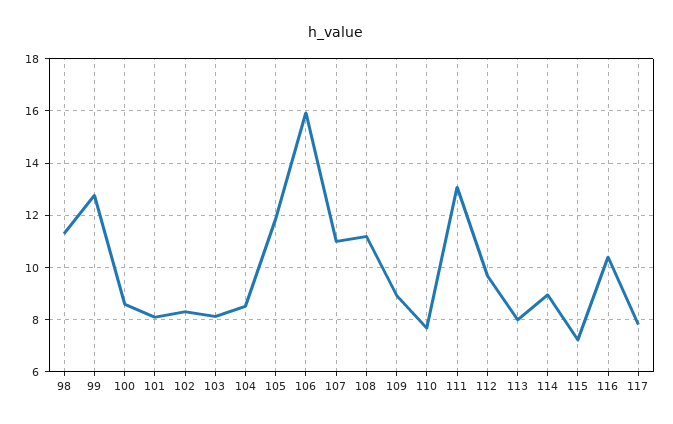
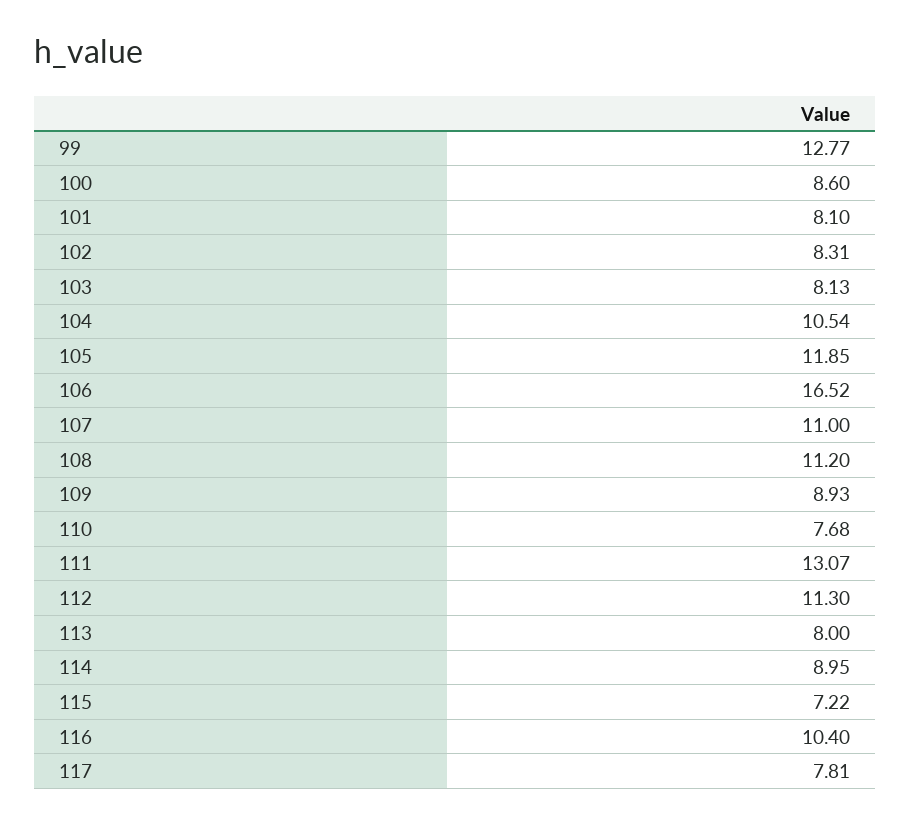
  {
-   "98": 11.25,
    "99": 12.77,
    "100": 8.6,
    "101": 8.1,
    "102": 8.31,
    "103": 8.13,
-   "104": 8.5,
+   "104": 10.54,
    "105": 11.85,
-   "106": 16,
+   "106": 16.52,
    "107": 11,
    "108": 11.2,
    "109": 8.93,
    "110": 7.68,
    "111": 13.07,
-   "112": 9.75,
+   "112": 11.3,
    "113": 8,
    "114": 8.95,
    "115": 7.22,
    "116": 10.4,
    "117": 7.81
  }

